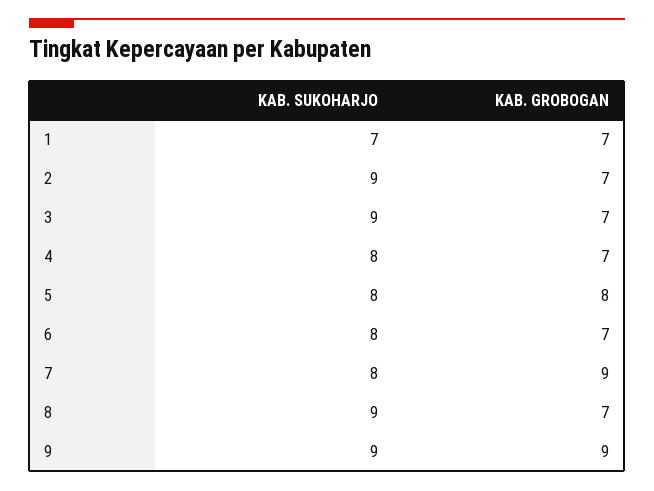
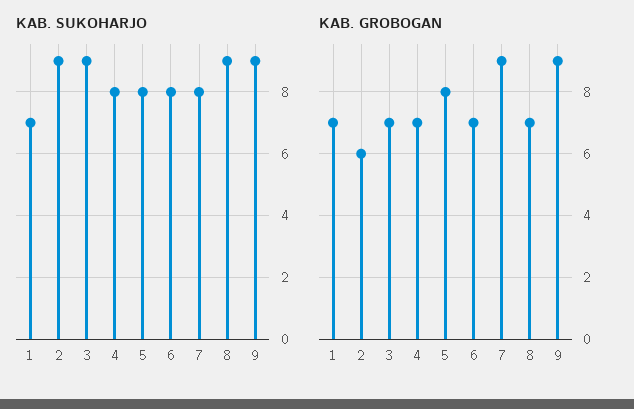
  {
    "KAB. SUKOHARJO": {
      "1": 7,
      "2": 9,
      "3": 9,
      "4": 8,
      "5": 8,
      "6": 8,
      "7": 8,
      "8": 9,
      "9": 9
    },
    "KAB. GROBOGAN": {
      "1": 7,
-     "2": 7,
+     "2": 6,
      "3": 7,
      "4": 7,
      "5": 8,
      "6": 7,
      "7": 9,
      "8": 7,
      "9": 9
    }
  }

